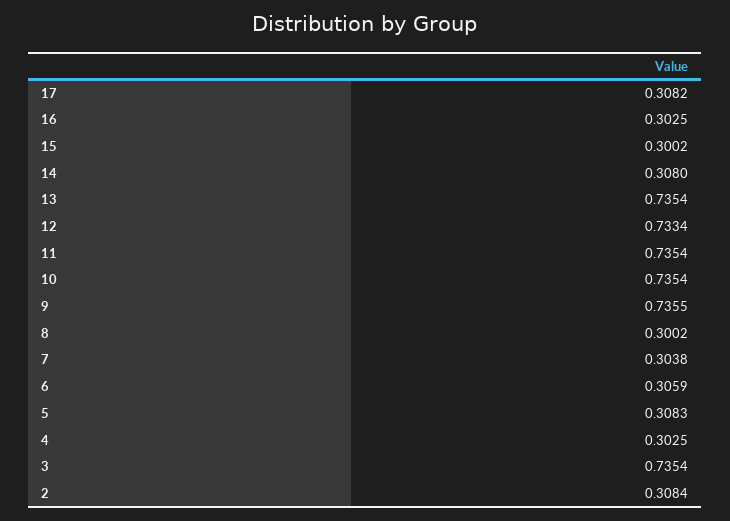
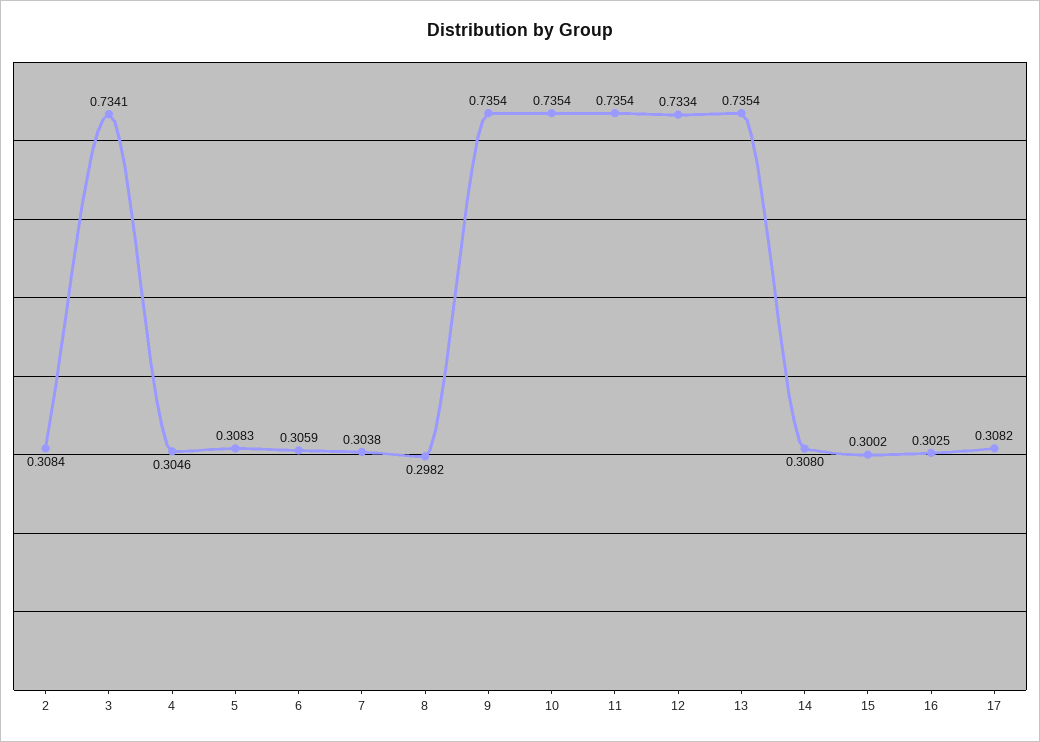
  {
    "17": 0.3082,
    "16": 0.3025,
    "15": 0.3002,
    "14": 0.308,
    "13": 0.7354,
    "12": 0.7334,
    "11": 0.7354,
    "10": 0.7354,
-   "9": 0.7355,
+   "9": 0.7354,
-   "8": 0.3002,
+   "8": 0.2982,
    "7": 0.3038,
    "6": 0.3059,
    "5": 0.3083,
-   "4": 0.3025,
+   "4": 0.3046,
-   "3": 0.7354,
+   "3": 0.7341,
    "2": 0.3084
  }

